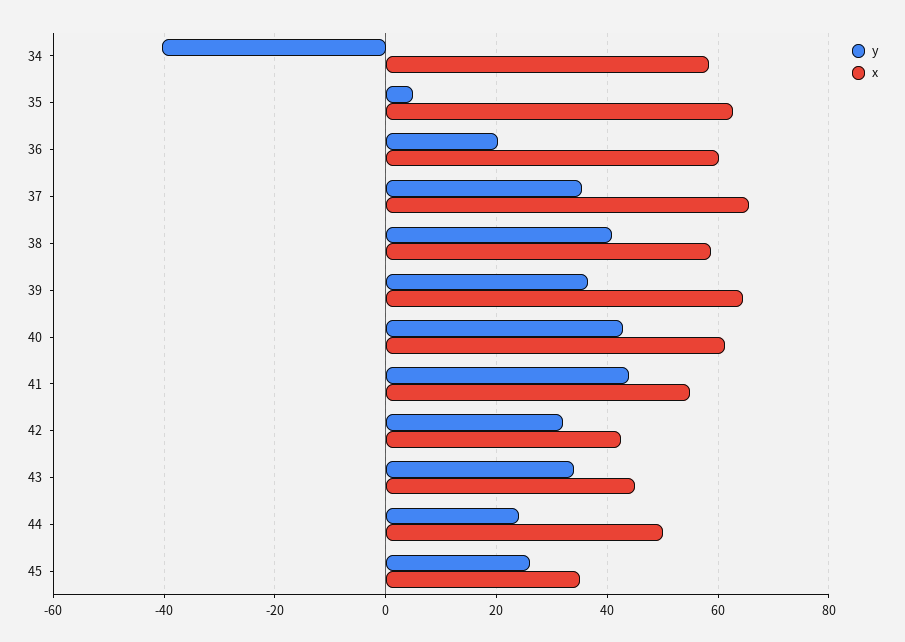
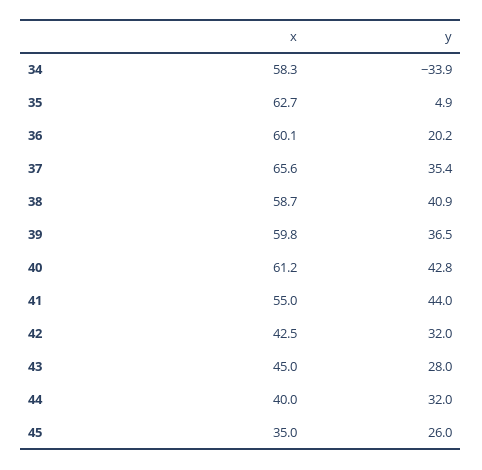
  {
    "y": {
-     "34": -40,
+     "34": -33.9,
      "35": 4.9,
      "36": 20.2,
      "37": 35.4,
      "38": 40.9,
      "39": 36.5,
      "40": 42.8,
      "41": 44,
      "42": 32,
-     "43": 34,
+     "43": 28,
-     "44": 24,
+     "44": 32,
      "45": 26
    },
    "x": {
      "34": 58.3,
      "35": 62.7,
      "36": 60.1,
      "37": 65.6,
      "38": 58.7,
-     "39": 64,
+     "39": 59.8,
      "40": 61.2,
      "41": 55,
      "42": 42.5,
      "43": 45,
-     "44": 50,
+     "44": 40,
      "45": 35
    }
  }

